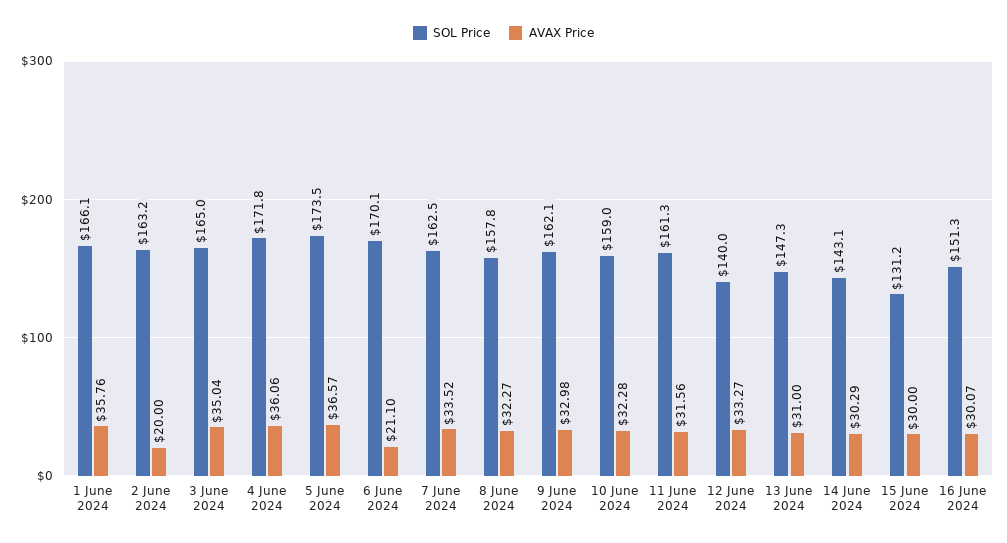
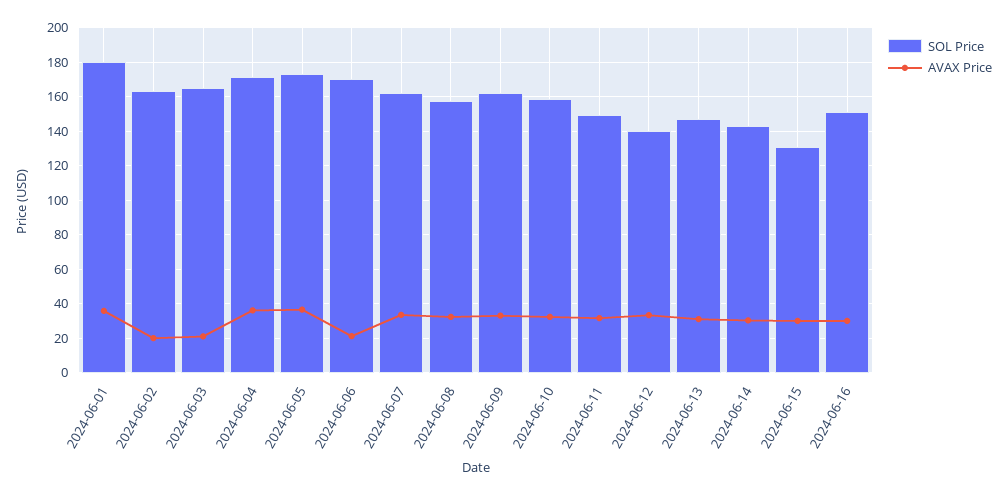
  {
    "SOL Price": {
-     "1 June 2024": 166.1,
+     "1 June 2024": 180,
      "2 June 2024": 163.2,
      "3 June 2024": 165,
      "4 June 2024": 171.8,
      "5 June 2024": 173.5,
      "6 June 2024": 170.1,
      "7 June 2024": 162.5,
      "8 June 2024": 157.8,
      "9 June 2024": 162.1,
      "10 June 2024": 159,
-     "11 June 2024": 161.3,
+     "11 June 2024": 150,
      "12 June 2024": 140,
      "13 June 2024": 147.3,
      "14 June 2024": 143.1,
      "15 June 2024": 131.2,
      "16 June 2024": 151.3
    },
    "AVAX Price": {
      "1 June 2024": 35.76,
      "2 June 2024": 20,
-     "3 June 2024": 35.04,
+     "3 June 2024": 20,
      "4 June 2024": 36.06,
      "5 June 2024": 36.57,
      "6 June 2024": 21.1,
      "7 June 2024": 33.52,
      "8 June 2024": 32.27,
      "9 June 2024": 32.98,
      "10 June 2024": 32.28,
      "11 June 2024": 31.56,
      "12 June 2024": 33.27,
      "13 June 2024": 31,
      "14 June 2024": 30.29,
      "15 June 2024": 30,
      "16 June 2024": 30.07
    }
  }

